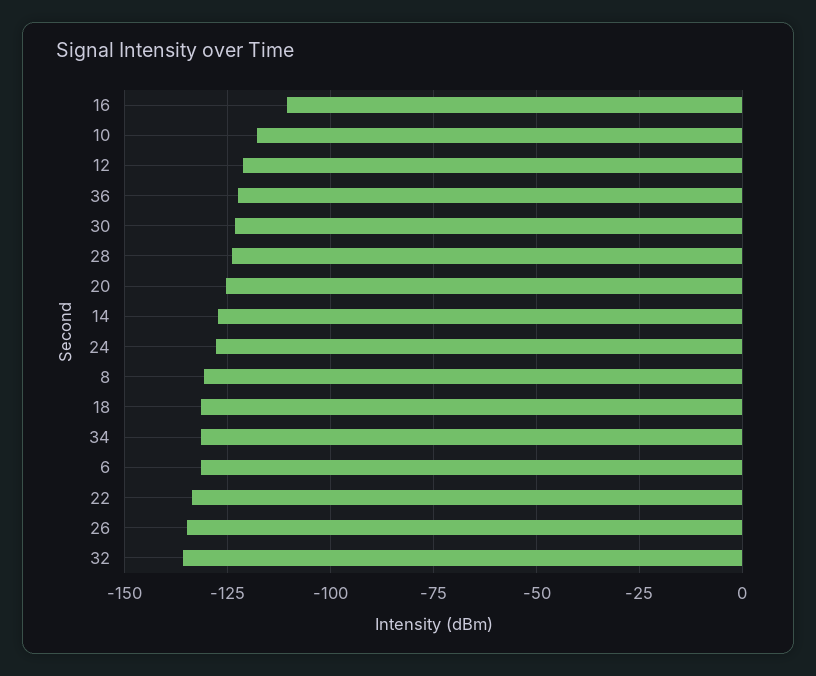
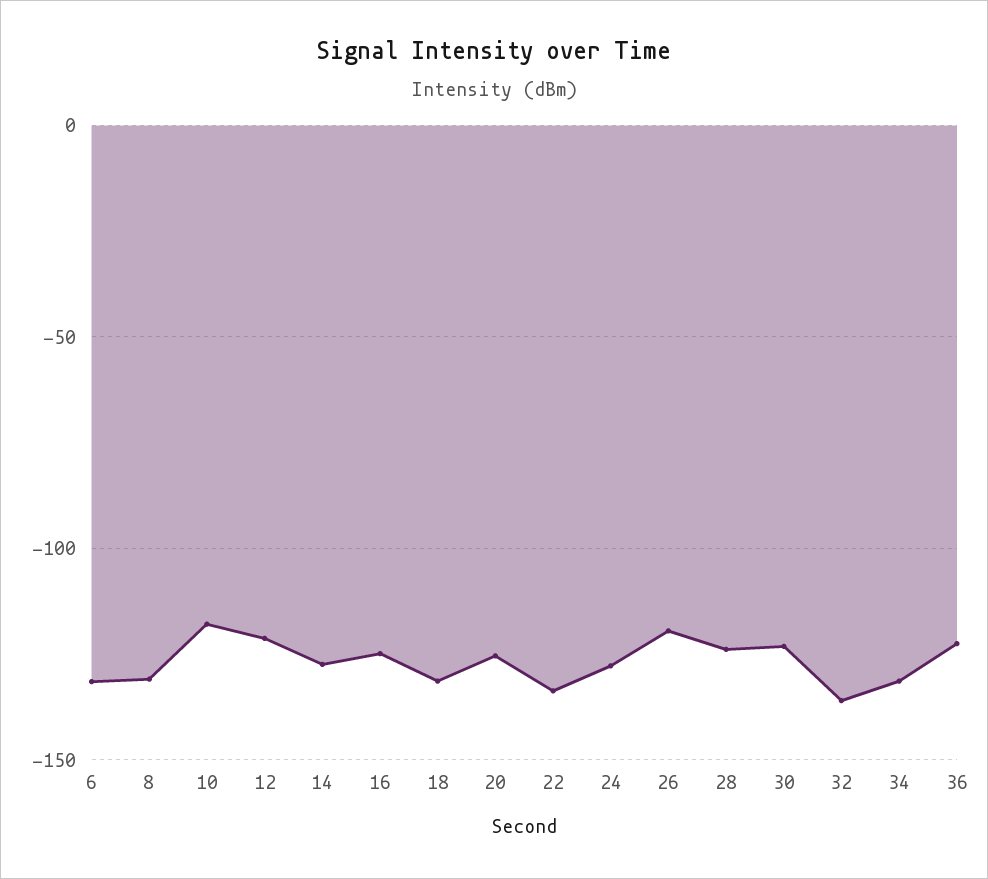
  {
-   "16": -110,
+   "16": -125,
    "10": -117.5,
    "12": -122.5,
    "36": -122.5,
    "30": -122.5,
    "28": -125,
    "20": -125,
    "14": -127.5,
    "24": -127.5,
    "8": -130,
    "18": -132.5,
    "34": -132.5,
    "6": -132.5,
    "22": -132.5,
-   "26": -135,
+   "26": -120,
    "32": -135
  }

